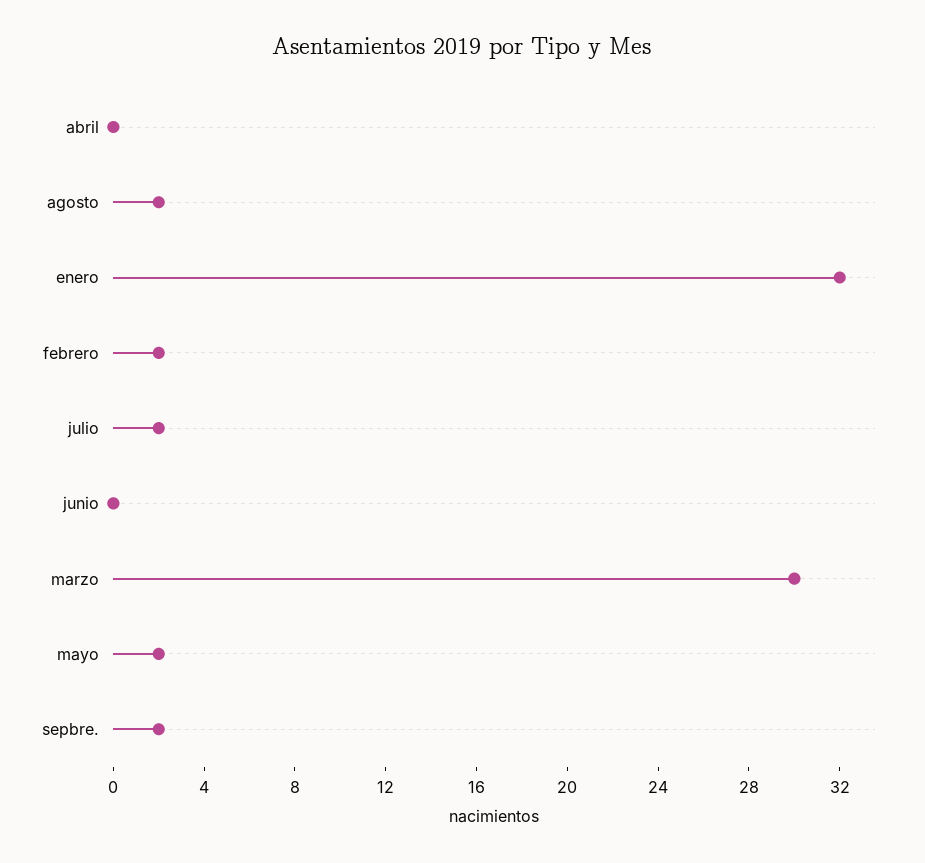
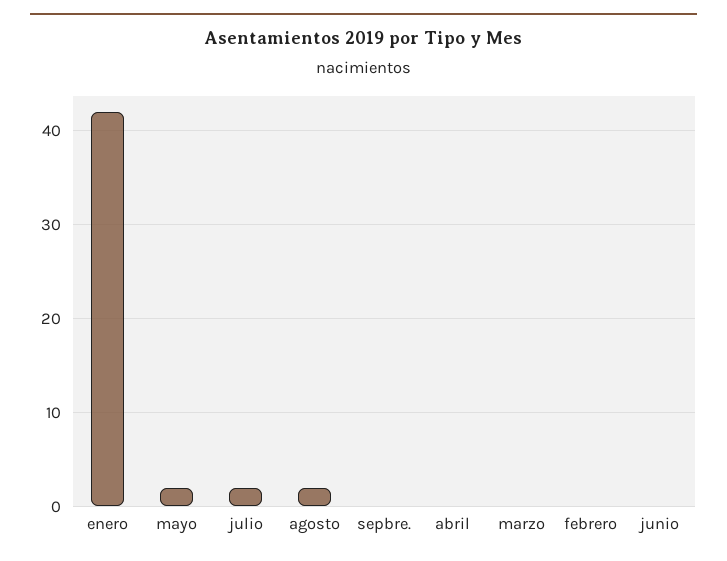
  {
    "abril": 0,
    "agosto": 2,
-   "enero": 32,
+   "enero": 42,
-   "febrero": 2,
+   "febrero": 0,
    "julio": 2,
    "junio": 0,
-   "marzo": 30,
+   "marzo": 0,
    "mayo": 2,
-   "sepbre.": 2
+   "sepbre.": 0
  }

